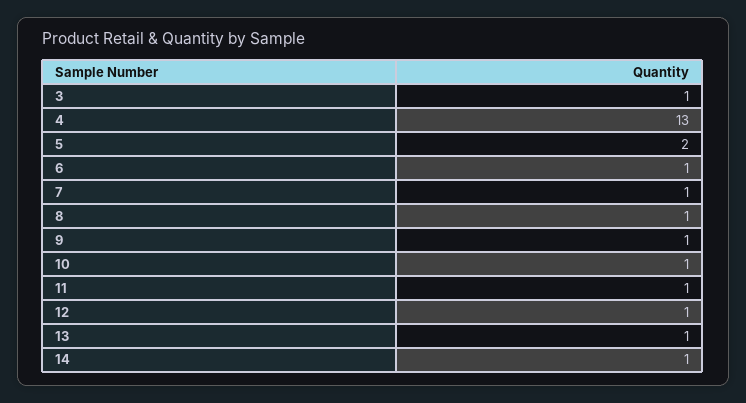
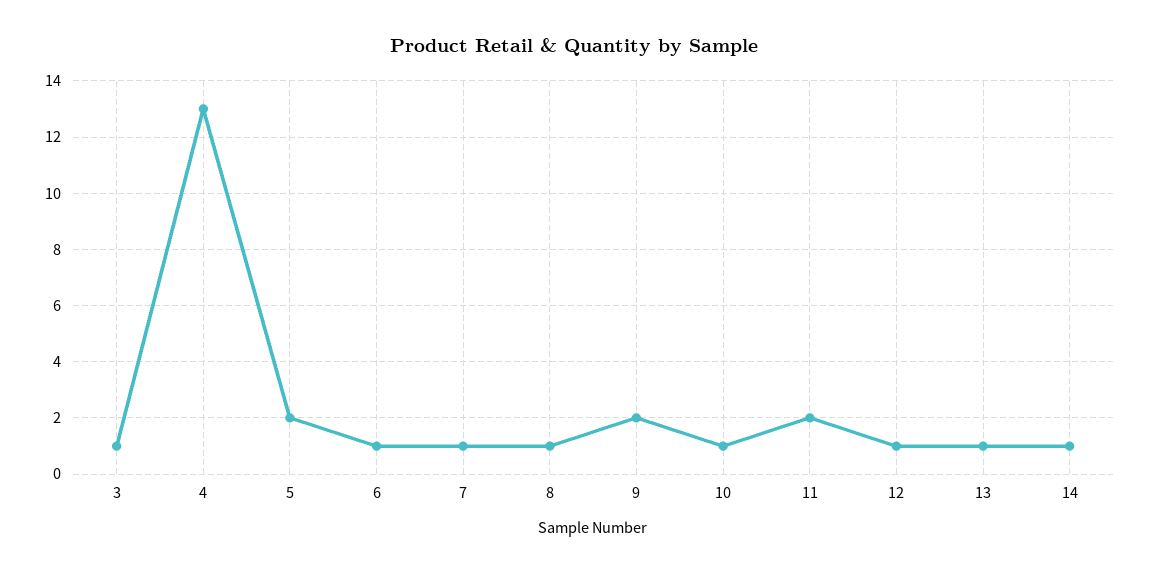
  {
    "3": 1,
    "4": 13,
    "5": 2,
    "6": 1,
    "7": 1,
    "8": 1,
-   "9": 1,
+   "9": 2,
    "10": 1,
-   "11": 1,
+   "11": 2,
    "12": 1,
    "13": 1,
    "14": 1
  }

